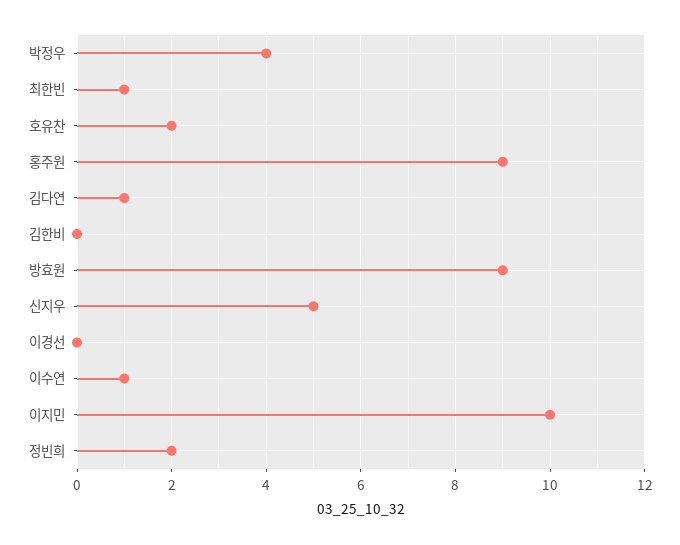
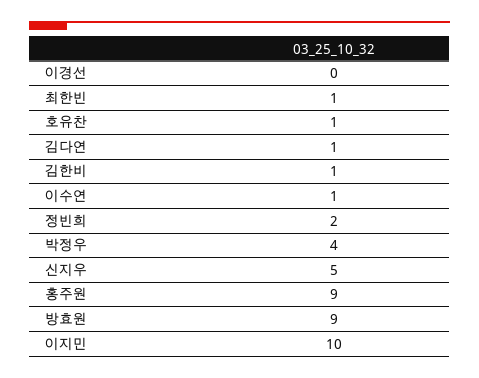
  {
    "박정우": 4,
    "최한빈": 1,
-   "호유찬": 2,
+   "호유찬": 1,
    "홍주원": 9,
    "김다연": 1,
-   "김한비": 0,
+   "김한비": 1,
    "방효원": 9,
    "신지우": 5,
    "이경선": 0,
    "이수연": 1,
    "이지민": 10,
    "정빈희": 2
  }

